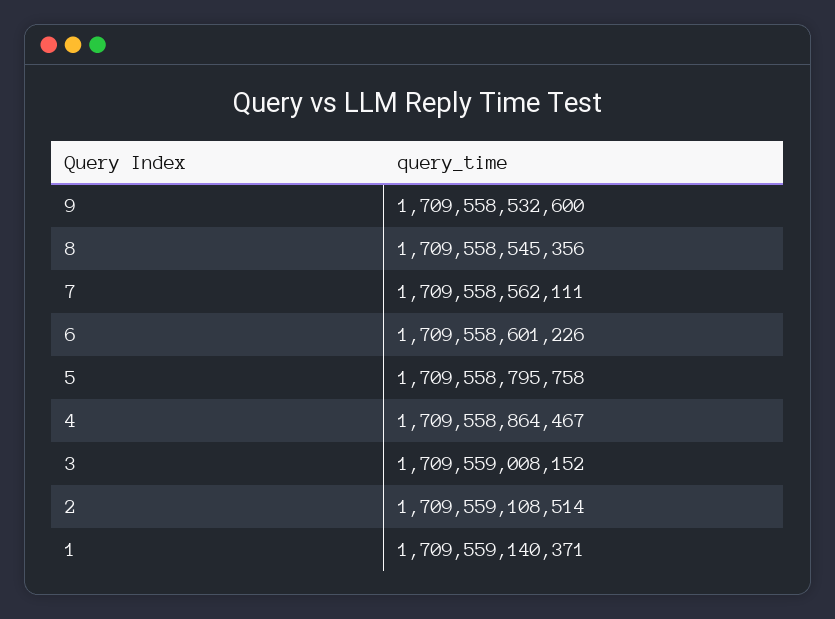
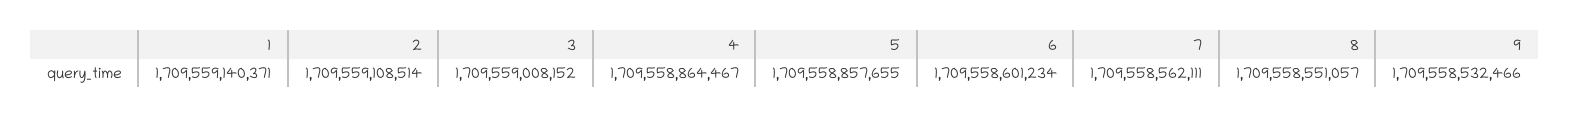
  {
-   "9": 1709558532600,
+   "9": 1709558532466,
-   "8": 1709558545356,
+   "8": 1709558551057,
    "7": 1709558562111,
-   "6": 1709558601226,
+   "6": 1709558601234,
-   "5": 1709558795758,
+   "5": 1709558857655,
    "4": 1709558864467,
    "3": 1709559008152,
    "2": 1709559108514,
    "1": 1709559140371
  }

